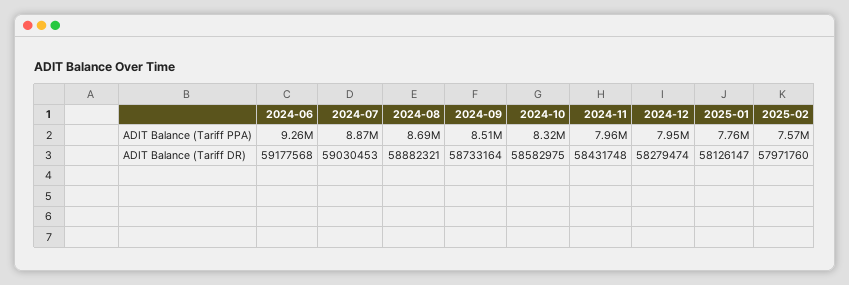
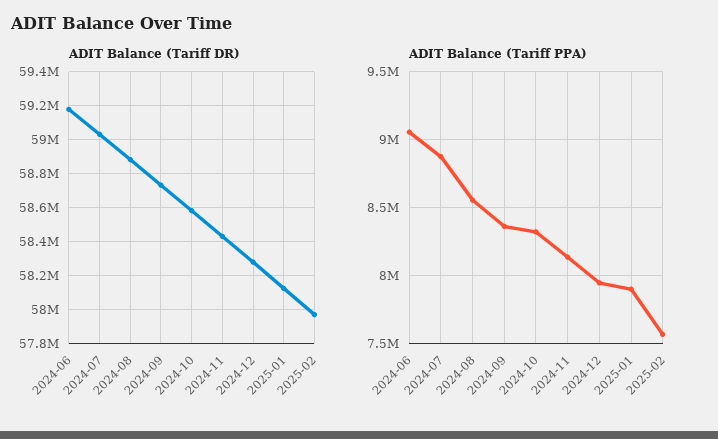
  {
    "ADIT Balance (Tariff PPA)": {
-     "2024-06": 9260000,
+     "2024-06": 9050000,
      "2024-07": 8870000,
-     "2024-08": 8690000,
+     "2024-08": 8550000,
-     "2024-09": 8510000,
+     "2024-09": 8350000,
      "2024-10": 8320000,
-     "2024-11": 7960000,
+     "2024-11": 8150000,
      "2024-12": 7950000,
-     "2025-01": 7760000,
+     "2025-01": 7900000,
      "2025-02": 7570000
    },
    "ADIT Balance (Tariff DR)": {
      "2024-06": 59177568,
      "2024-07": 59030453,
      "2024-08": 58882321,
      "2024-09": 58733164,
      "2024-10": 58582975,
      "2024-11": 58431748,
      "2024-12": 58279474,
      "2025-01": 58126147,
      "2025-02": 57971760
    }
  }

